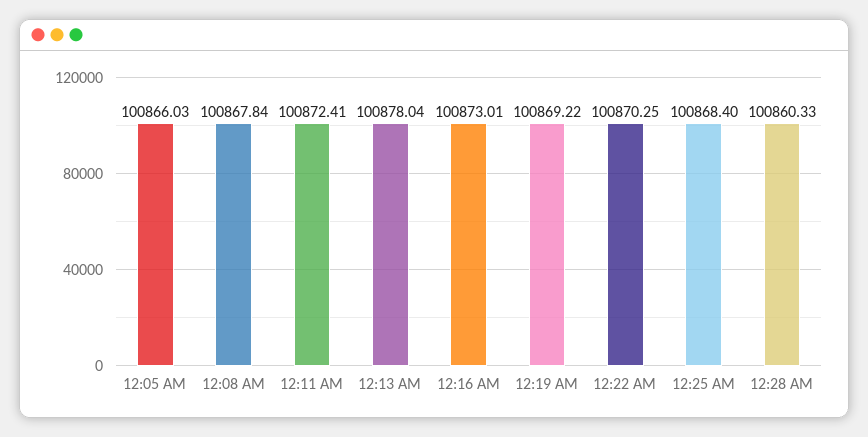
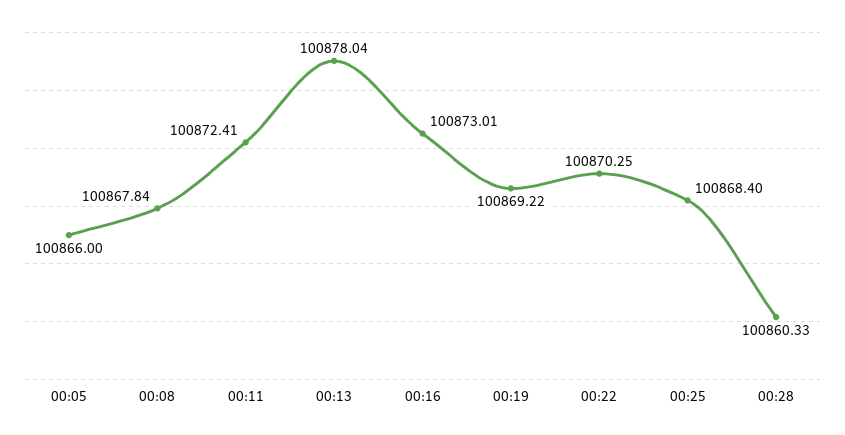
  {
-   "12:05 AM": 100866.03,
+   "12:05 AM": 100866,
    "12:08 AM": 100867.84,
    "12:11 AM": 100872.41,
    "12:13 AM": 100878.04,
    "12:16 AM": 100873.01,
    "12:19 AM": 100869.22,
    "12:22 AM": 100870.25,
    "12:25 AM": 100868.4,
    "12:28 AM": 100860.33
  }

